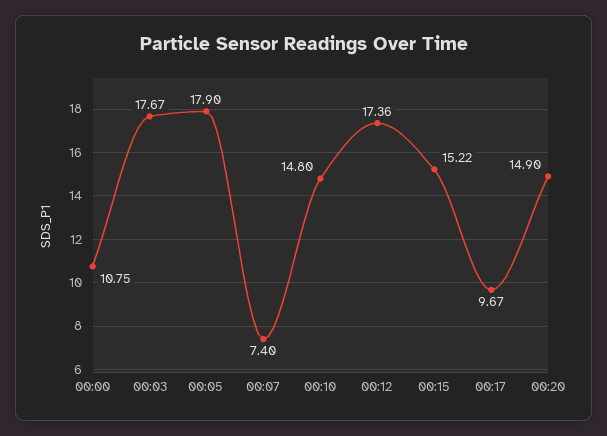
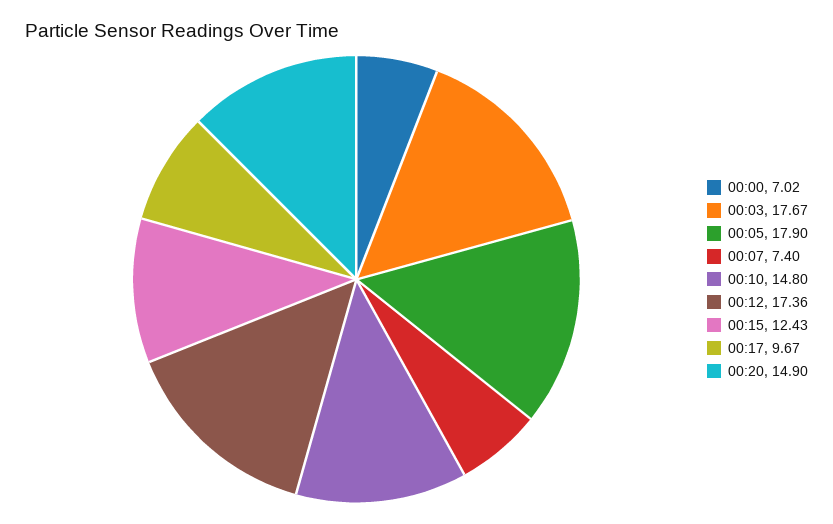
  {
-   "00:00": 10.75,
+   "00:00": 7.02,
    "00:03": 17.67,
    "00:05": 17.9,
    "00:07": 7.4,
    "00:10": 14.8,
    "00:12": 17.36,
-   "00:15": 15.22,
+   "00:15": 12.43,
    "00:17": 9.67,
    "00:20": 14.9
  }

